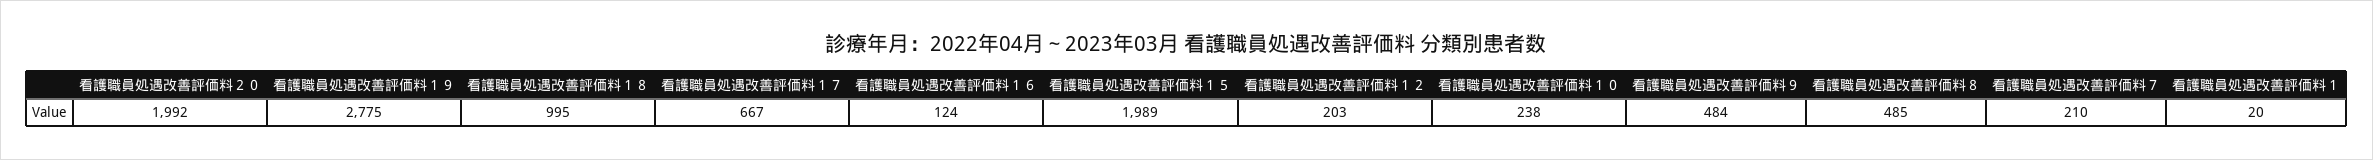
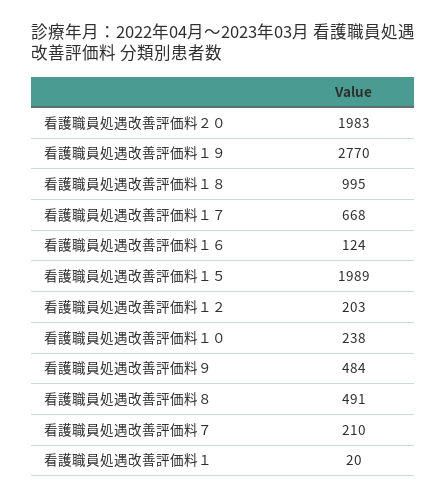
  {
-   "看護職員処遇改善評価料２０": 1992,
+   "看護職員処遇改善評価料２０": 1983,
-   "看護職員処遇改善評価料１９": 2775,
+   "看護職員処遇改善評価料１９": 2770,
    "看護職員処遇改善評価料１８": 995,
-   "看護職員処遇改善評価料１７": 667,
+   "看護職員処遇改善評価料１７": 668,
    "看護職員処遇改善評価料１６": 124,
    "看護職員処遇改善評価料１５": 1989,
    "看護職員処遇改善評価料１２": 203,
    "看護職員処遇改善評価料１０": 238,
    "看護職員処遇改善評価料９": 484,
-   "看護職員処遇改善評価料８": 485,
+   "看護職員処遇改善評価料８": 491,
    "看護職員処遇改善評価料７": 210,
    "看護職員処遇改善評価料１": 20
  }

